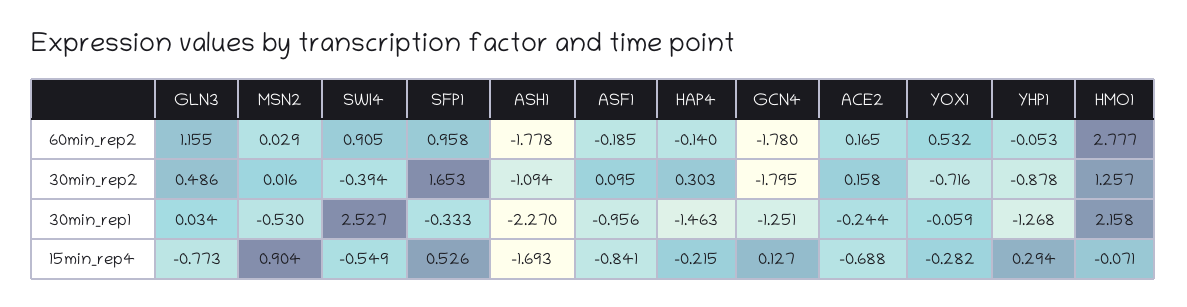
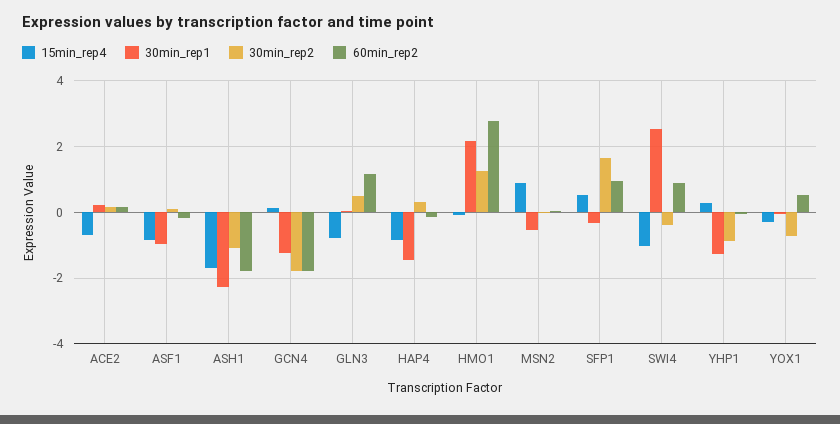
  {
    "60min_rep2": {
      "GLN3": 1.155,
      "MSN2": 0.029,
      "SWI4": 0.905,
      "SFP1": 0.958,
      "ASH1": -1.778,
      "ASF1": -0.185,
      "HAP4": -0.14,
      "GCN4": -1.78,
      "ACE2": 0.165,
      "YOX1": 0.532,
      "YHP1": -0.053,
      "HMO1": 2.777
    },
    "30min_rep2": {
      "GLN3": 0.486,
      "MSN2": 0.016,
      "SWI4": -0.394,
      "SFP1": 1.653,
      "ASH1": -1.094,
      "ASF1": 0.095,
      "HAP4": 0.303,
      "GCN4": -1.795,
      "ACE2": 0.158,
      "YOX1": -0.716,
      "YHP1": -0.878,
      "HMO1": 1.257
    },
    "30min_rep1": {
      "GLN3": 0.034,
      "MSN2": -0.53,
      "SWI4": 2.527,
      "SFP1": -0.333,
      "ASH1": -2.27,
      "ASF1": -0.956,
      "HAP4": -1.463,
      "GCN4": -1.251,
-     "ACE2": -0.244,
+     "ACE2": 0.2,
      "YOX1": -0.059,
      "YHP1": -1.268,
      "HMO1": 2.158
    },
    "15min_rep4": {
      "GLN3": -0.773,
      "MSN2": 0.904,
-     "SWI4": -0.549,
+     "SWI4": -1,
      "SFP1": 0.526,
      "ASH1": -1.693,
      "ASF1": -0.841,
-     "HAP4": -0.215,
+     "HAP4": -0.8,
      "GCN4": 0.127,
      "ACE2": -0.688,
      "YOX1": -0.282,
      "YHP1": 0.294,
      "HMO1": -0.071
    }
  }

